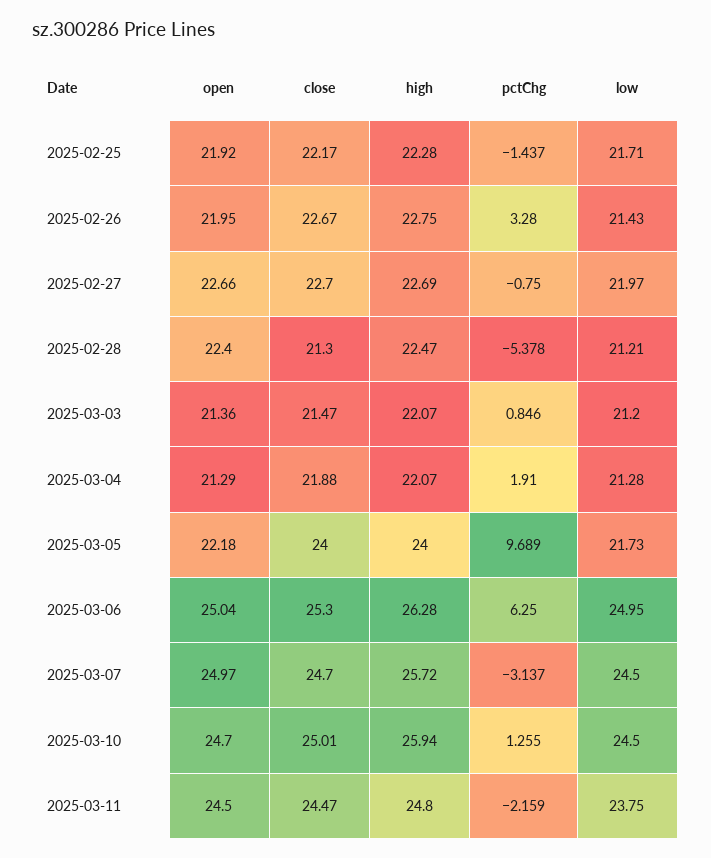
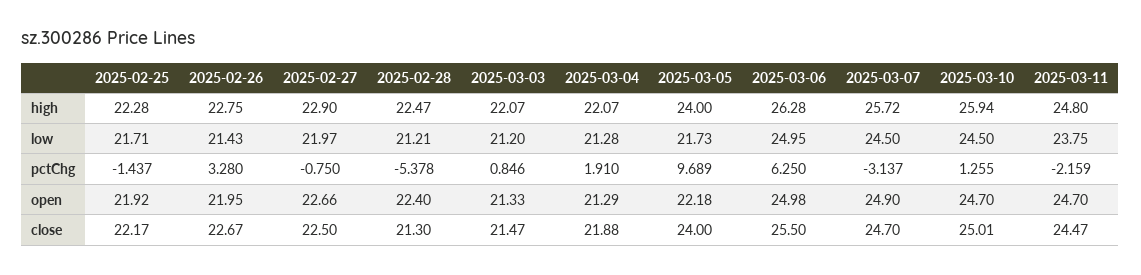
  {
    "open": {
      "2025-02-25": 21.92,
      "2025-02-26": 21.95,
      "2025-02-27": 22.66,
      "2025-02-28": 22.4,
-     "2025-03-03": 21.36,
+     "2025-03-03": 21.33,
      "2025-03-04": 21.29,
      "2025-03-05": 22.18,
-     "2025-03-06": 25.04,
+     "2025-03-06": 24.98,
-     "2025-03-07": 24.97,
+     "2025-03-07": 24.9,
      "2025-03-10": 24.7,
-     "2025-03-11": 24.5
+     "2025-03-11": 24.7
    },
    "close": {
      "2025-02-25": 22.17,
      "2025-02-26": 22.67,
-     "2025-02-27": 22.7,
+     "2025-02-27": 22.5,
      "2025-02-28": 21.3,
      "2025-03-03": 21.47,
      "2025-03-04": 21.88,
      "2025-03-05": 24,
-     "2025-03-06": 25.3,
+     "2025-03-06": 25.5,
      "2025-03-07": 24.7,
      "2025-03-10": 25.01,
      "2025-03-11": 24.47
    },
    "high": {
      "2025-02-25": 22.28,
      "2025-02-26": 22.75,
-     "2025-02-27": 22.69,
+     "2025-02-27": 22.9,
      "2025-02-28": 22.47,
      "2025-03-03": 22.07,
      "2025-03-04": 22.07,
      "2025-03-05": 24,
      "2025-03-06": 26.28,
      "2025-03-07": 25.72,
      "2025-03-10": 25.94,
      "2025-03-11": 24.8
    },
    "pctChg": {
      "2025-02-25": -1.437,
      "2025-02-26": 3.28,
      "2025-02-27": -0.75,
      "2025-02-28": -5.378,
      "2025-03-03": 0.846,
      "2025-03-04": 1.91,
      "2025-03-05": 9.689,
      "2025-03-06": 6.25,
      "2025-03-07": -3.137,
      "2025-03-10": 1.255,
      "2025-03-11": -2.159
    },
    "low": {
      "2025-02-25": 21.71,
      "2025-02-26": 21.43,
      "2025-02-27": 21.97,
      "2025-02-28": 21.21,
      "2025-03-03": 21.2,
      "2025-03-04": 21.28,
      "2025-03-05": 21.73,
      "2025-03-06": 24.95,
      "2025-03-07": 24.5,
      "2025-03-10": 24.5,
      "2025-03-11": 23.75
    }
  }

